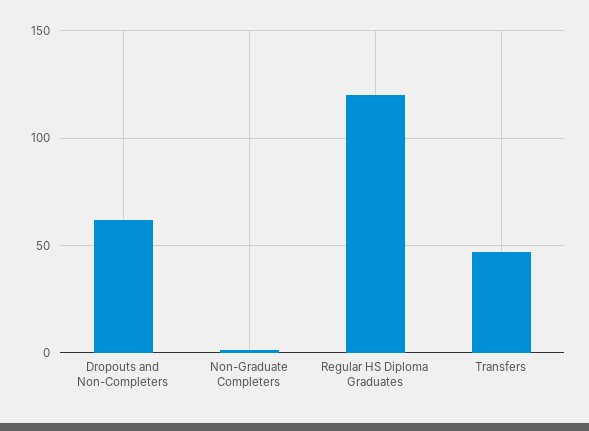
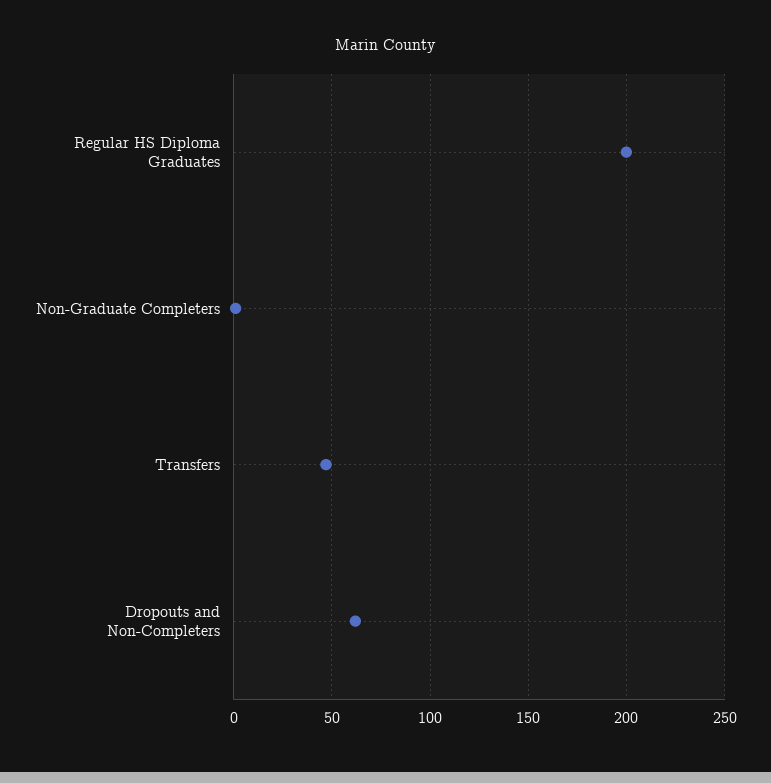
  {
    "Dropouts and Non-Completers": 60,
    "Non-Graduate Completers": 0,
-   "Regular HS Diploma Graduates": 120,
+   "Regular HS Diploma Graduates": 200,
    "Transfers": 45
  }

